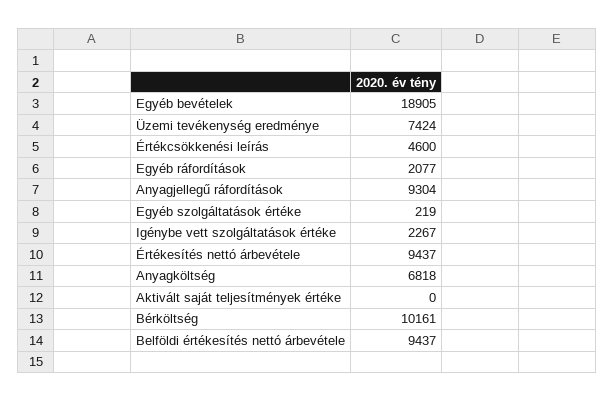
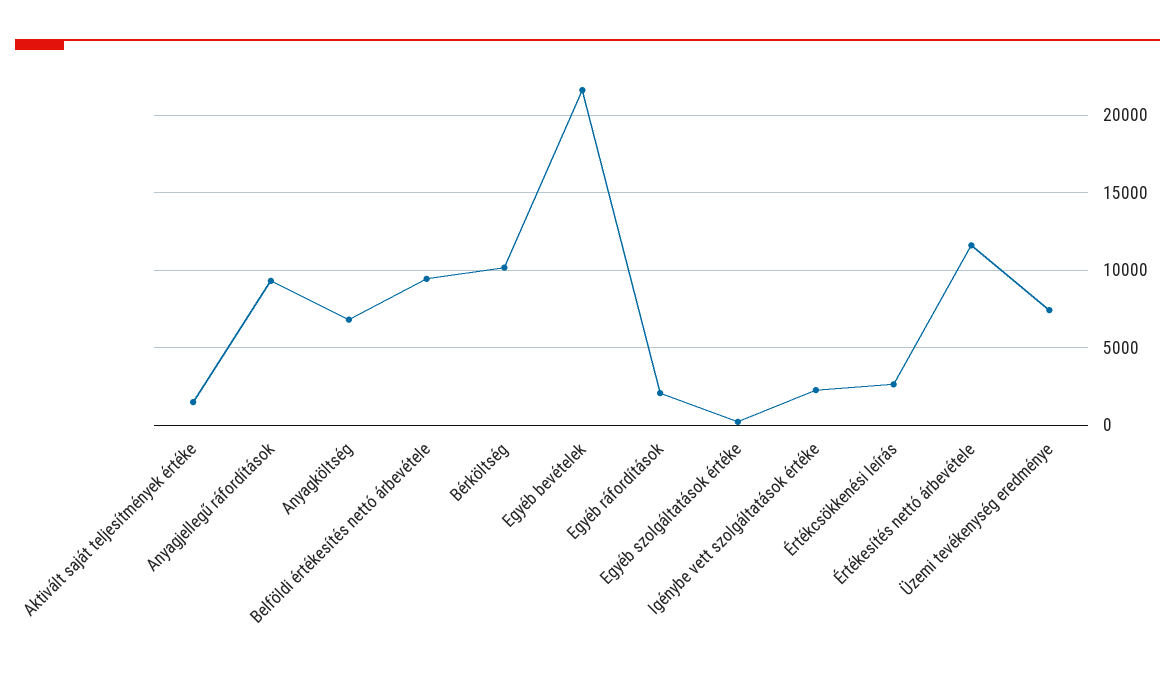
  {
-   "Egyéb bevételek": 18905,
+   "Egyéb bevételek": 21500,
    "Üzemi tevékenység eredménye": 7424,
-   "Értékcsökkenési leírás": 4600,
+   "Értékcsökkenési leírás": 2500,
    "Egyéb ráfordítások": 2077,
    "Anyagjellegű ráfordítások": 9304,
    "Egyéb szolgáltatások értéke": 219,
    "Igénybe vett szolgáltatások értéke": 2267,
-   "Értékesítés nettó árbevétele": 9437,
+   "Értékesítés nettó árbevétele": 11500,
    "Anyagköltség": 6818,
-   "Aktivált saját teljesítmények értéke": 0,
+   "Aktivált saját teljesítmények értéke": 1500,
    "Bérköltség": 10161,
    "Belföldi értékesítés nettó árbevétele": 9437
  }

